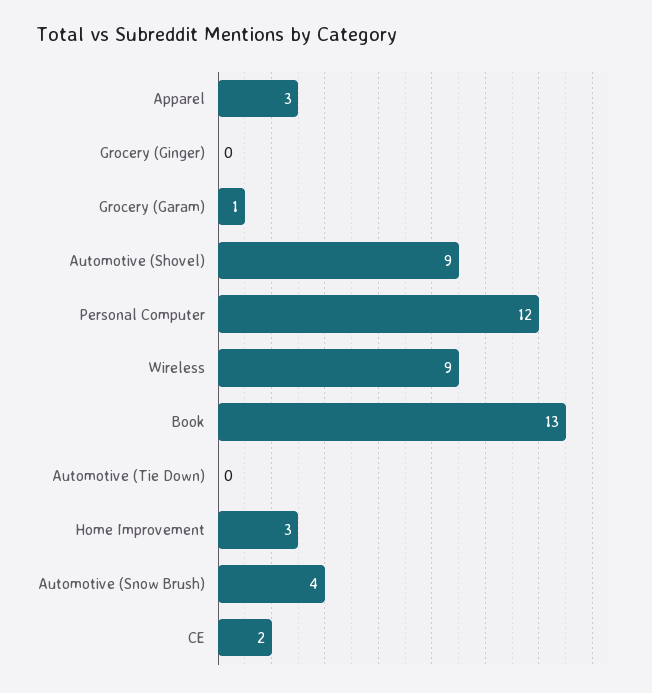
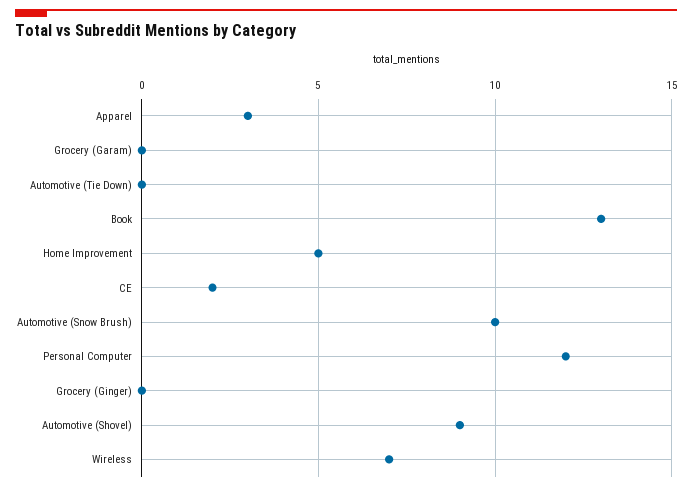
  {
    "Apparel": 3,
    "Grocery (Ginger)": 0,
-   "Grocery (Garam)": 1,
+   "Grocery (Garam)": 0,
    "Automotive (Shovel)": 9,
    "Personal Computer": 12,
-   "Wireless": 9,
+   "Wireless": 7,
    "Book": 13,
    "Automotive (Tie Down)": 0,
-   "Home Improvement": 3,
+   "Home Improvement": 5,
-   "Automotive (Snow Brush)": 4,
+   "Automotive (Snow Brush)": 10,
    "CE": 2
  }

